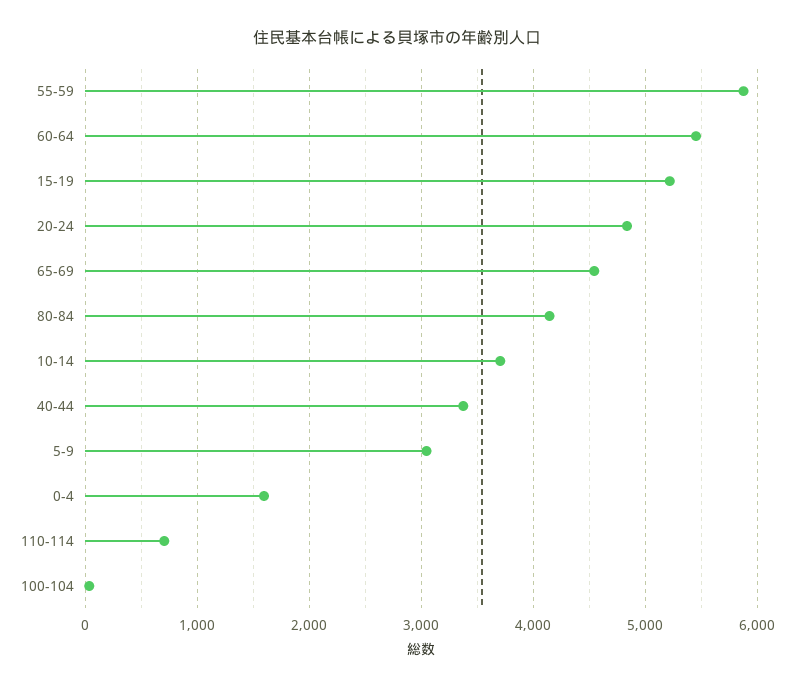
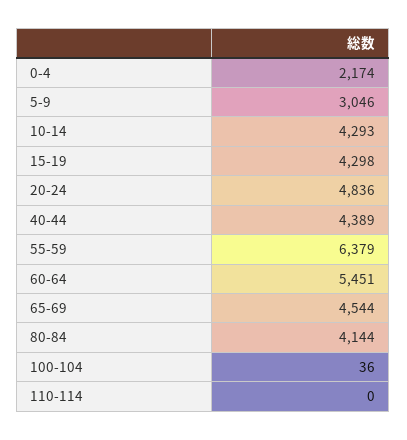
  {
-   "55-59": 5900,
+   "55-59": 6379,
    "60-64": 5451,
-   "15-19": 5200,
+   "15-19": 4298,
    "20-24": 4836,
    "65-69": 4544,
    "80-84": 4144,
-   "10-14": 3700,
+   "10-14": 4293,
-   "40-44": 3400,
+   "40-44": 4389,
    "5-9": 3046,
-   "0-4": 1600,
+   "0-4": 2174,
-   "110-114": 700,
+   "110-114": 0,
    "100-104": 36
  }

